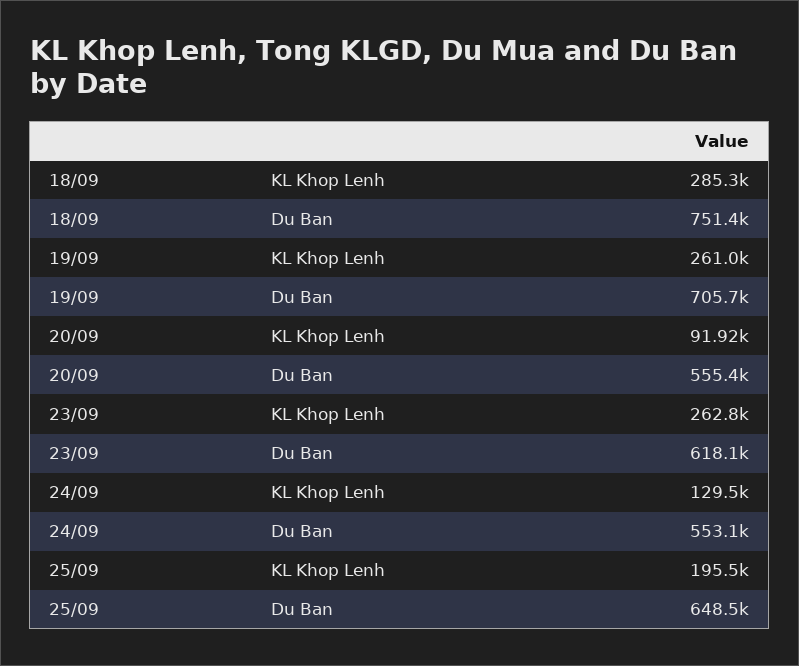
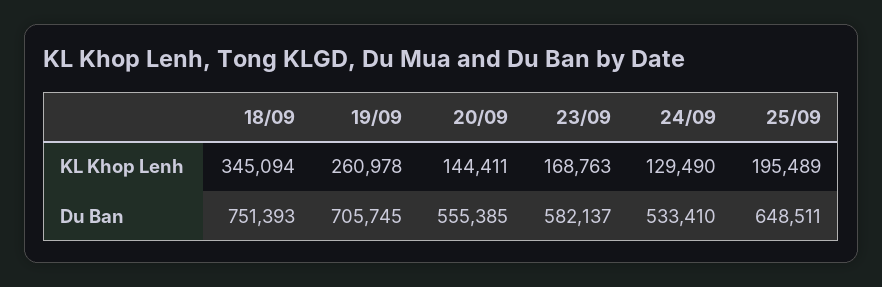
  {
    "18/09": {
-     "KL Khop Lenh": 285300,
+     "KL Khop Lenh": 345094,
      "Du Ban": 751393
    },
    "19/09": {
      "KL Khop Lenh": 260978,
      "Du Ban": 705745
    },
    "20/09": {
-     "KL Khop Lenh": 91920,
+     "KL Khop Lenh": 144411,
      "Du Ban": 555385
    },
    "23/09": {
-     "KL Khop Lenh": 262800,
+     "KL Khop Lenh": 168763,
-     "Du Ban": 618100
+     "Du Ban": 582137
    },
    "24/09": {
      "KL Khop Lenh": 129490,
-     "Du Ban": 553100
+     "Du Ban": 533410
    },
    "25/09": {
      "KL Khop Lenh": 195489,
      "Du Ban": 648511
    }
  }

